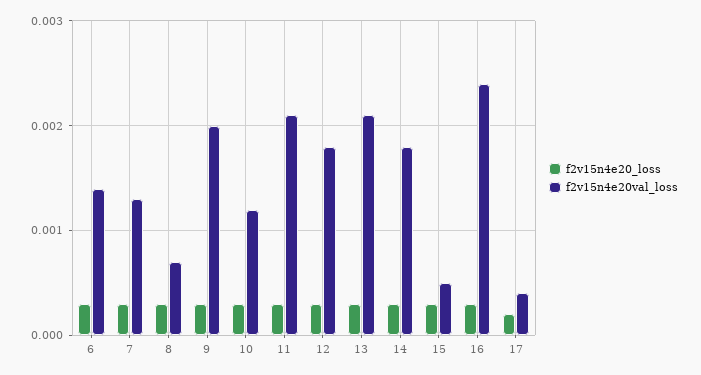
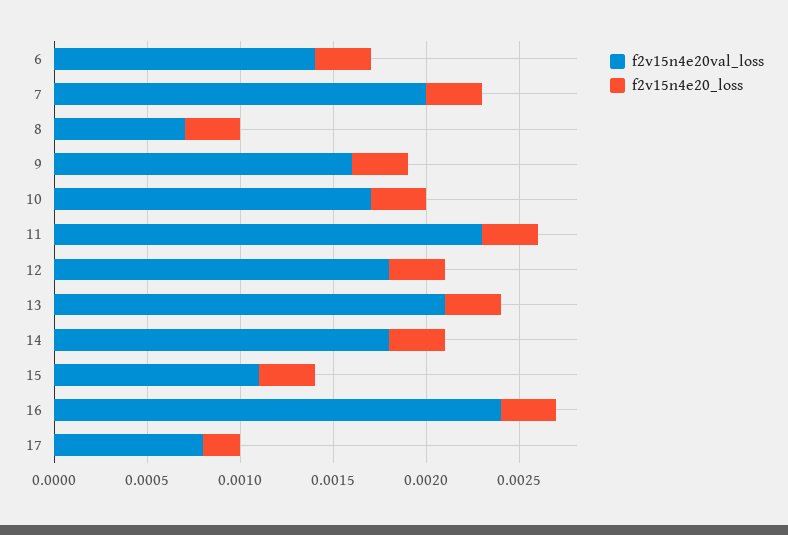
  {
    "f2v15n4e20_loss": {
      "6": 0.0003,
      "7": 0.0003,
      "8": 0.0003,
      "9": 0.0003,
      "10": 0.0003,
      "11": 0.0003,
      "12": 0.0003,
      "13": 0.0003,
      "14": 0.0003,
      "15": 0.0003,
      "16": 0.0003,
      "17": 0.0002
    },
    "f2v15n4e20val_loss": {
      "6": 0.0014,
-     "7": 0.0013,
+     "7": 0.002,
      "8": 0.0007,
-     "9": 0.002,
+     "9": 0.0016,
-     "10": 0.0012,
+     "10": 0.0017,
-     "11": 0.0021,
+     "11": 0.0023,
      "12": 0.0018,
      "13": 0.0021,
      "14": 0.0018,
-     "15": 0.0005,
+     "15": 0.0011,
      "16": 0.0024,
-     "17": 0.0004
+     "17": 0.0008
    }
  }

